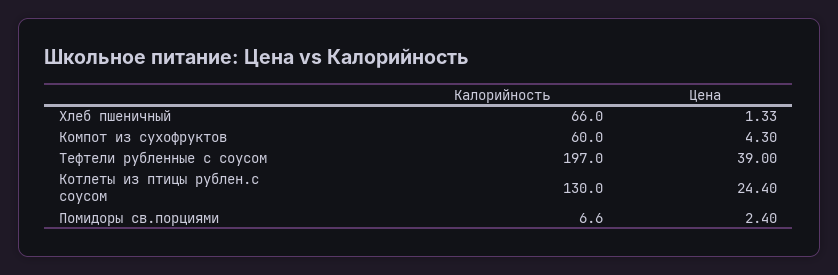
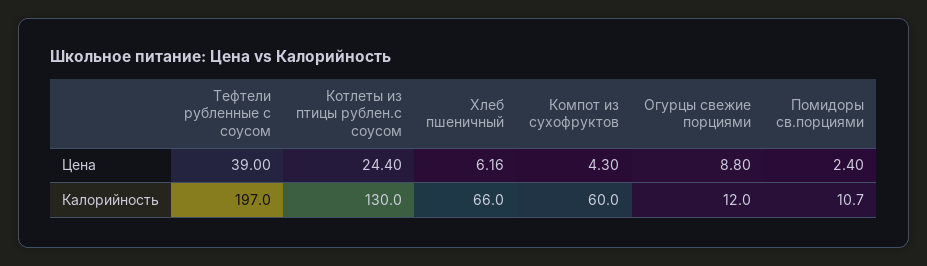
  {
    "Калорийность": {
      "Хлеб пшеничный": 66,
      "Компот из сухофруктов": 60,
      "Тефтели рубленные с соусом": 197,
      "Котлеты из птицы рублен.с соусом": 130,
-     "Помидоры св.порциями": 6.6
+     "Помидоры св.порциями": 10.7,
+     "Огурцы свежие порциями": 12
    },
    "Цена": {
-     "Хлеб пшеничный": 1.33,
+     "Хлеб пшеничный": 6.16,
      "Компот из сухофруктов": 4.3,
      "Тефтели рубленные с соусом": 39,
      "Котлеты из птицы рублен.с соусом": 24.4,
-     "Помидоры св.порциями": 2.4
+     "Помидоры св.порциями": 2.4,
+     "Огурцы свежие порциями": 8.8
    }
  }

